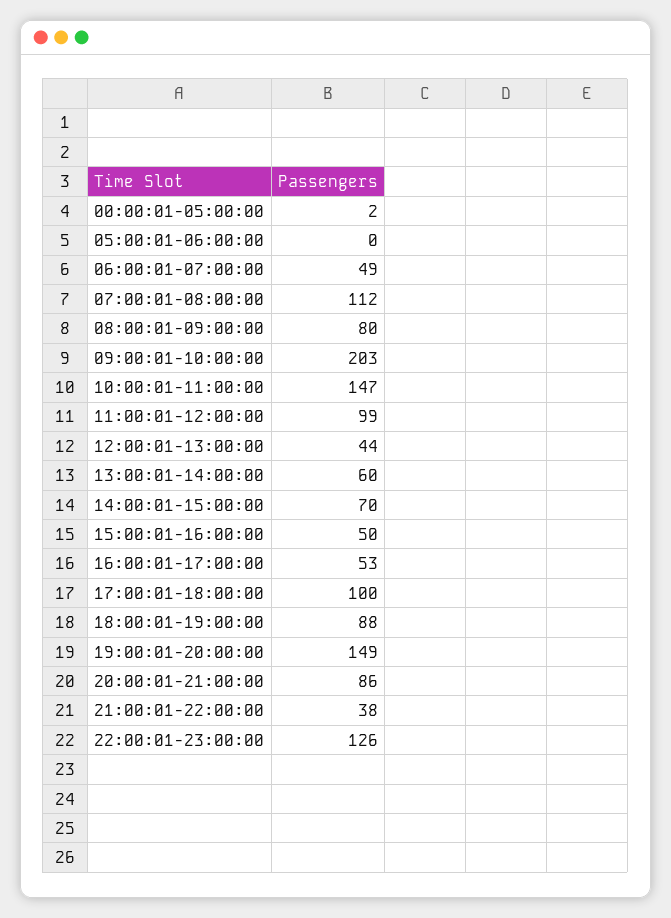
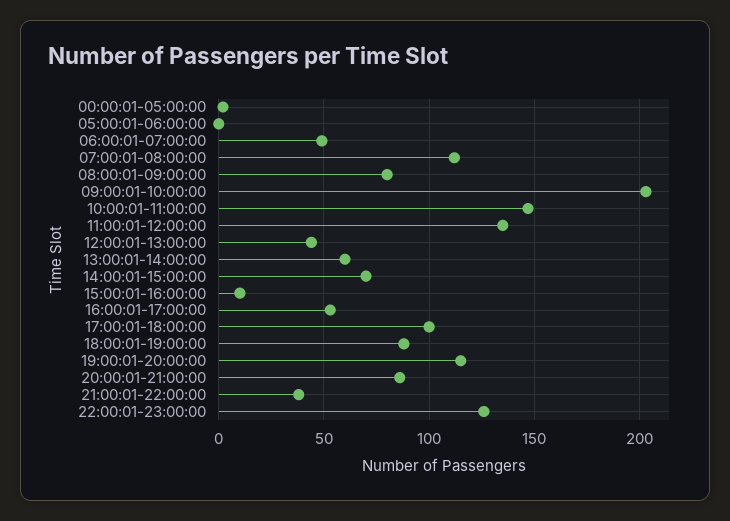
  {
    "00:00:01-05:00:00": 2,
    "05:00:01-06:00:00": 0,
    "06:00:01-07:00:00": 49,
    "07:00:01-08:00:00": 112,
    "08:00:01-09:00:00": 80,
    "09:00:01-10:00:00": 203,
    "10:00:01-11:00:00": 147,
-   "11:00:01-12:00:00": 99,
+   "11:00:01-12:00:00": 135,
    "12:00:01-13:00:00": 44,
    "13:00:01-14:00:00": 60,
    "14:00:01-15:00:00": 70,
-   "15:00:01-16:00:00": 50,
+   "15:00:01-16:00:00": 10,
    "16:00:01-17:00:00": 53,
    "17:00:01-18:00:00": 100,
    "18:00:01-19:00:00": 88,
-   "19:00:01-20:00:00": 149,
+   "19:00:01-20:00:00": 115,
    "20:00:01-21:00:00": 86,
    "21:00:01-22:00:00": 38,
    "22:00:01-23:00:00": 126
  }

